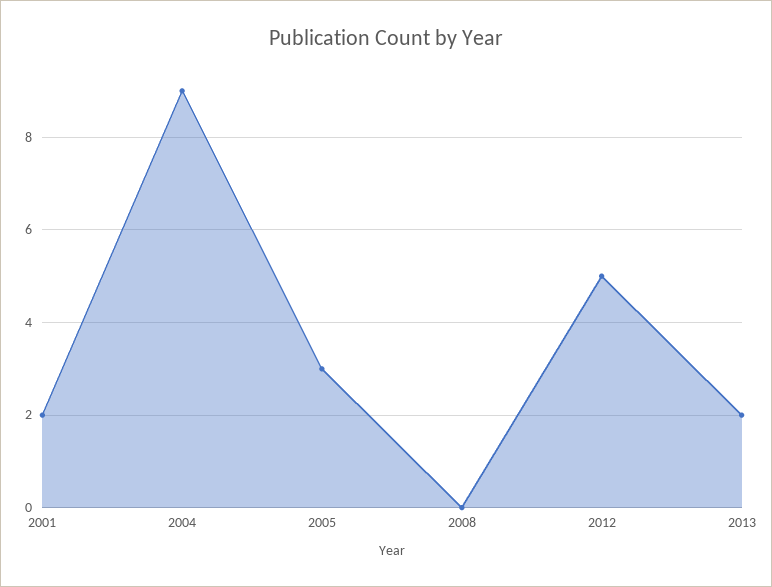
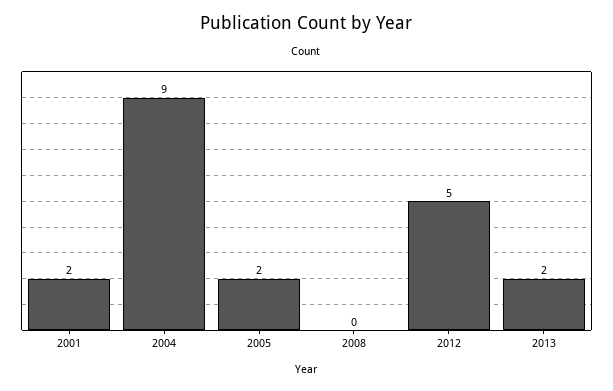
  {
    "2001": 2,
    "2004": 9,
-   "2005": 3,
+   "2005": 2,
    "2008": 0,
    "2012": 5,
    "2013": 2
  }

